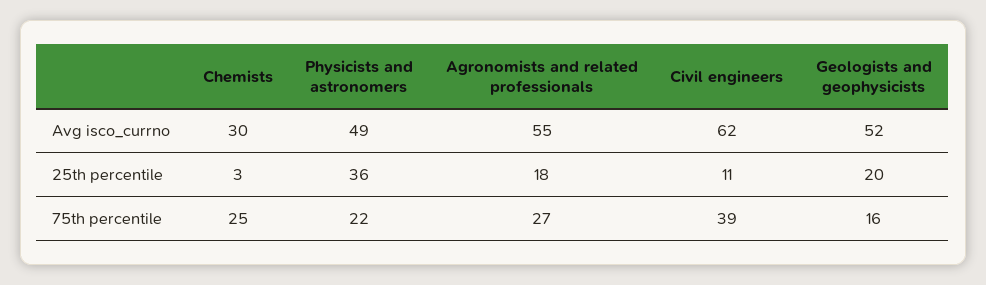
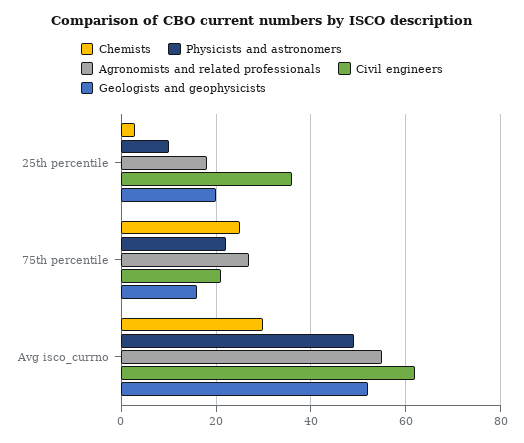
  {
    "Chemists": {
      "Avg isco_currno": 30,
      "25th percentile": 3,
      "75th percentile": 25
    },
    "Physicists and astronomers": {
      "Avg isco_currno": 49,
-     "25th percentile": 36,
+     "25th percentile": 10,
      "75th percentile": 22
    },
    "Agronomists and related professionals": {
      "Avg isco_currno": 55,
      "25th percentile": 18,
      "75th percentile": 27
    },
    "Civil engineers": {
      "Avg isco_currno": 62,
-     "25th percentile": 11,
+     "25th percentile": 35,
-     "75th percentile": 39
+     "75th percentile": 20
    },
    "Geologists and geophysicists": {
      "Avg isco_currno": 52,
      "25th percentile": 20,
      "75th percentile": 16
    }
  }

